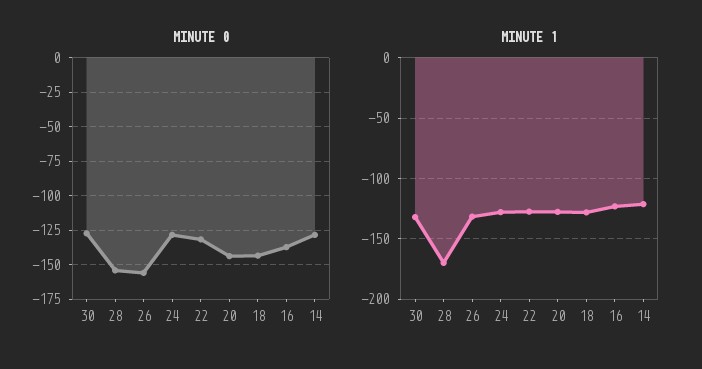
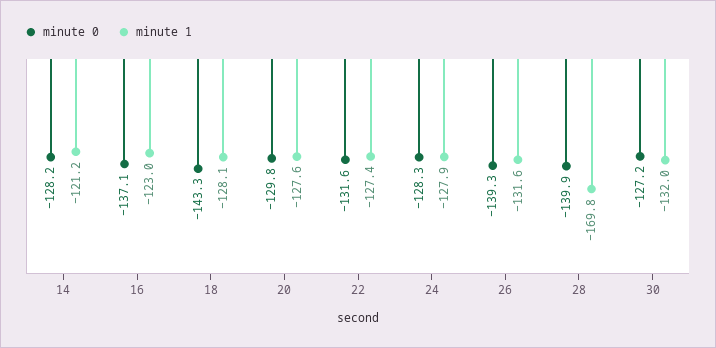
  {
    "MINUTE 0": {
      "30": -127.2,
-     "28": -155,
+     "28": -139.9,
-     "26": -155,
+     "26": -139.3,
      "24": -128.3,
      "22": -131.6,
-     "20": -145,
+     "20": -129.8,
      "18": -143.3,
      "16": -137.1,
      "14": -128.2
    },
    "MINUTE 1": {
      "30": -132,
      "28": -169.8,
      "26": -131.6,
      "24": -127.9,
      "22": -127.4,
      "20": -127.6,
      "18": -128.1,
      "16": -123,
      "14": -121.2
    }
  }

